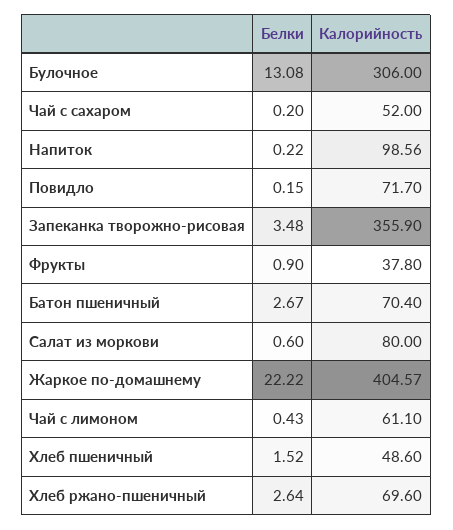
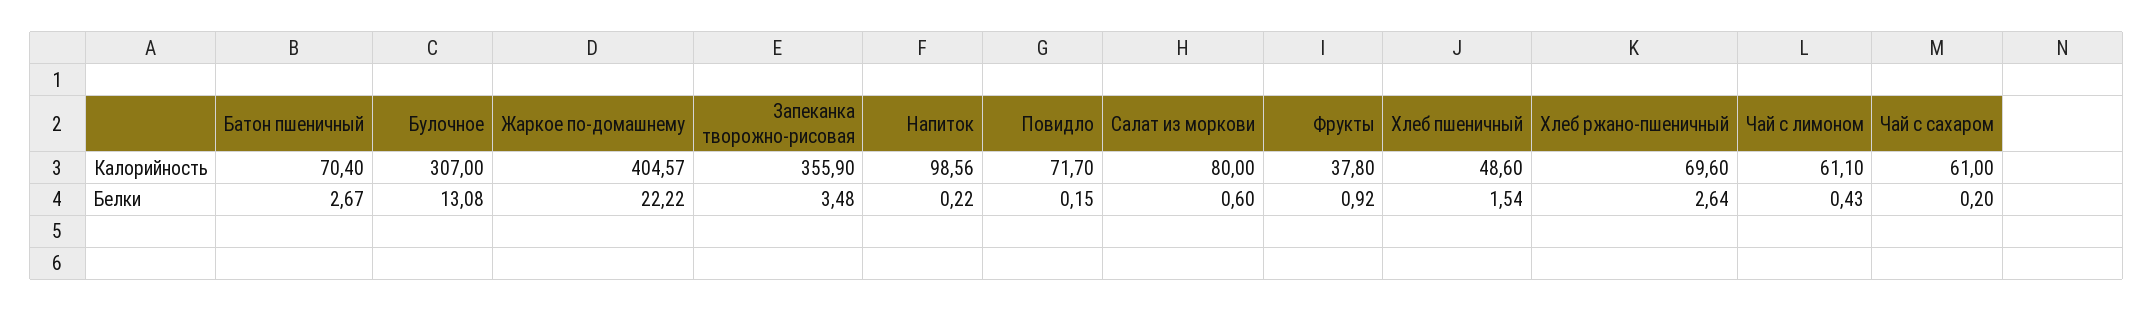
  {
    "Белки": {
      "Булочное": 13.08,
      "Чай с сахаром": 0.2,
      "Напиток": 0.22,
      "Повидло": 0.15,
      "Запеканка творожно-рисовая": 3.48,
-     "Фрукты": 0.9,
+     "Фрукты": 0.92,
      "Батон пшеничный": 2.67,
      "Салат из моркови": 0.6,
      "Жаркое по-домашнему": 22.22,
      "Чай с лимоном": 0.43,
-     "Хлеб пшеничный": 1.52,
+     "Хлеб пшеничный": 1.54,
      "Хлеб ржано-пшеничный": 2.64
    },
    "Калорийность": {
-     "Булочное": 306,
+     "Булочное": 307,
-     "Чай с сахаром": 52,
+     "Чай с сахаром": 61,
      "Напиток": 98.56,
      "Повидло": 71.7,
      "Запеканка творожно-рисовая": 355.9,
      "Фрукты": 37.8,
      "Батон пшеничный": 70.4,
      "Салат из моркови": 80,
      "Жаркое по-домашнему": 404.57,
      "Чай с лимоном": 61.1,
      "Хлеб пшеничный": 48.6,
      "Хлеб ржано-пшеничный": 69.6
    }
  }

